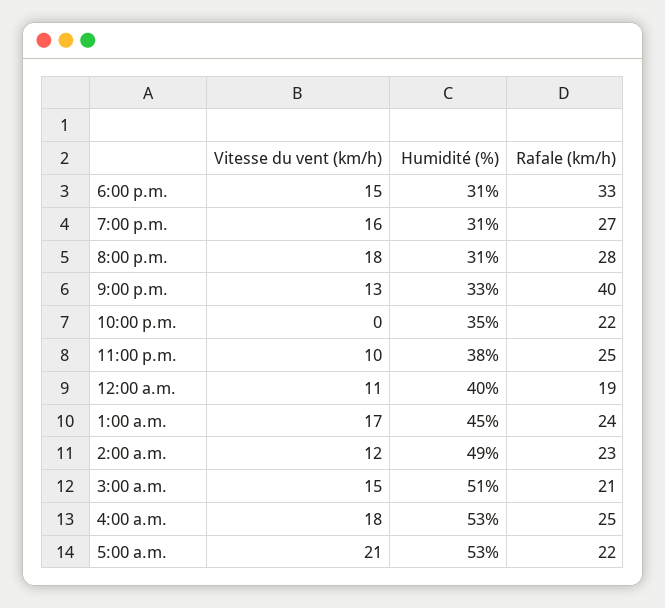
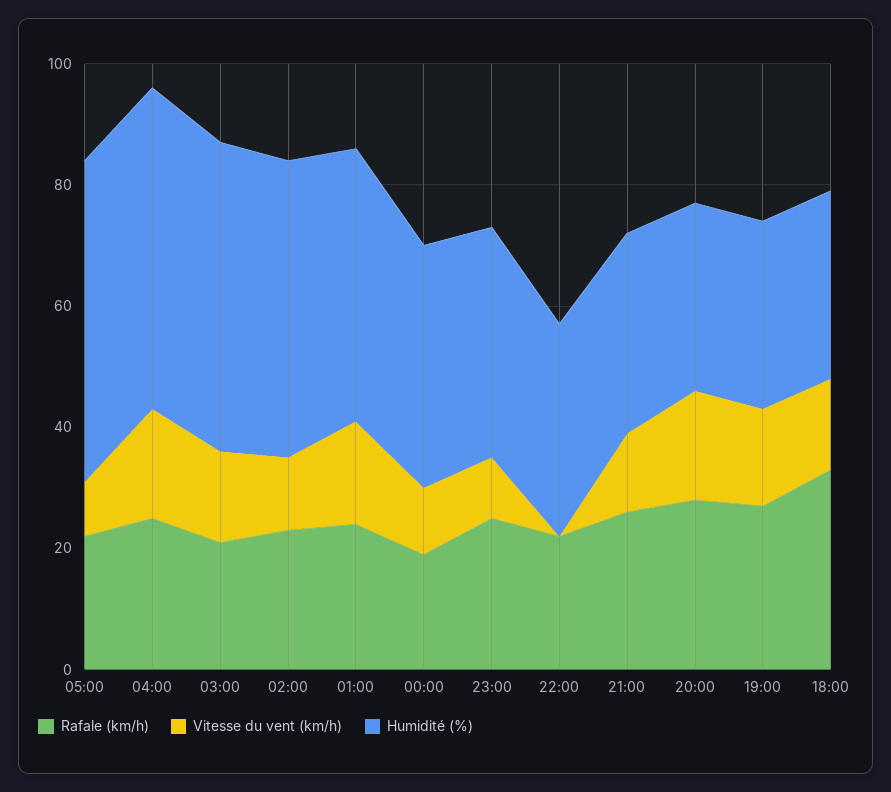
  {
    "Vitesse du vent (km/h)": {
      "6:00 p.m.": 15,
      "7:00 p.m.": 16,
      "8:00 p.m.": 18,
      "9:00 p.m.": 13,
      "10:00 p.m.": 0,
      "11:00 p.m.": 10,
      "12:00 a.m.": 11,
      "1:00 a.m.": 17,
      "2:00 a.m.": 12,
      "3:00 a.m.": 15,
      "4:00 a.m.": 18,
-     "5:00 a.m.": 21
+     "5:00 a.m.": 10
    },
    "Humidité (%)": {
      "6:00 p.m.": 31,
      "7:00 p.m.": 31,
      "8:00 p.m.": 31,
      "9:00 p.m.": 33,
      "10:00 p.m.": 35,
      "11:00 p.m.": 38,
      "12:00 a.m.": 40,
      "1:00 a.m.": 45,
      "2:00 a.m.": 49,
      "3:00 a.m.": 51,
      "4:00 a.m.": 53,
      "5:00 a.m.": 53
    },
    "Rafale (km/h)": {
      "6:00 p.m.": 33,
      "7:00 p.m.": 27,
      "8:00 p.m.": 28,
-     "9:00 p.m.": 40,
+     "9:00 p.m.": 25,
      "10:00 p.m.": 22,
      "11:00 p.m.": 25,
      "12:00 a.m.": 19,
      "1:00 a.m.": 24,
      "2:00 a.m.": 23,
      "3:00 a.m.": 21,
      "4:00 a.m.": 25,
      "5:00 a.m.": 22
    }
  }

